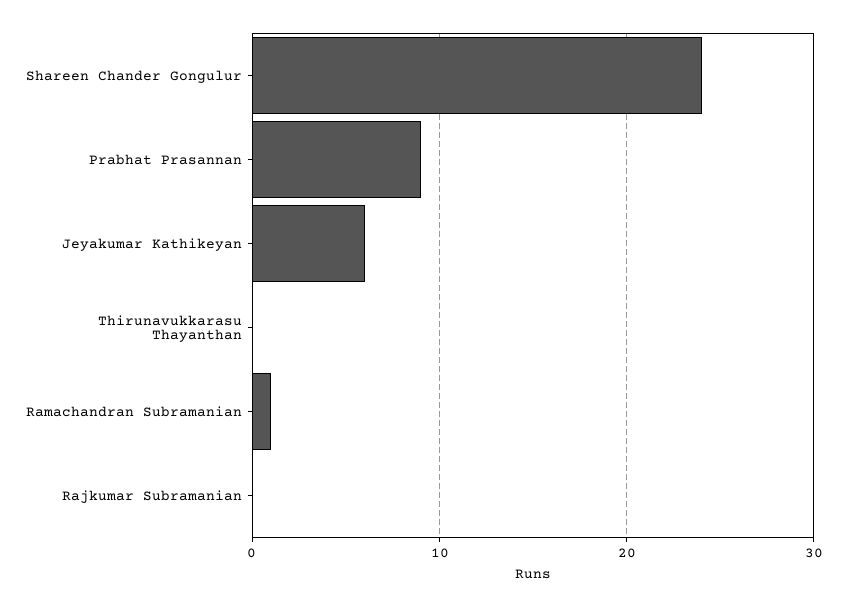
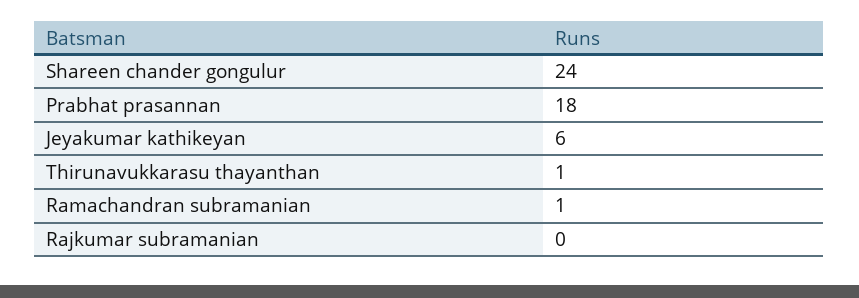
  {
    "Shareen Chander Gongulur": 24,
-   "Prabhat Prasannan": 9,
+   "Prabhat Prasannan": 18,
    "Jeyakumar Kathikeyan": 6,
-   "Thirunavukkarasu Thayanthan": 0,
+   "Thirunavukkarasu Thayanthan": 1,
    "Ramachandran Subramanian": 1,
    "Rajkumar Subramanian": 0
  }

